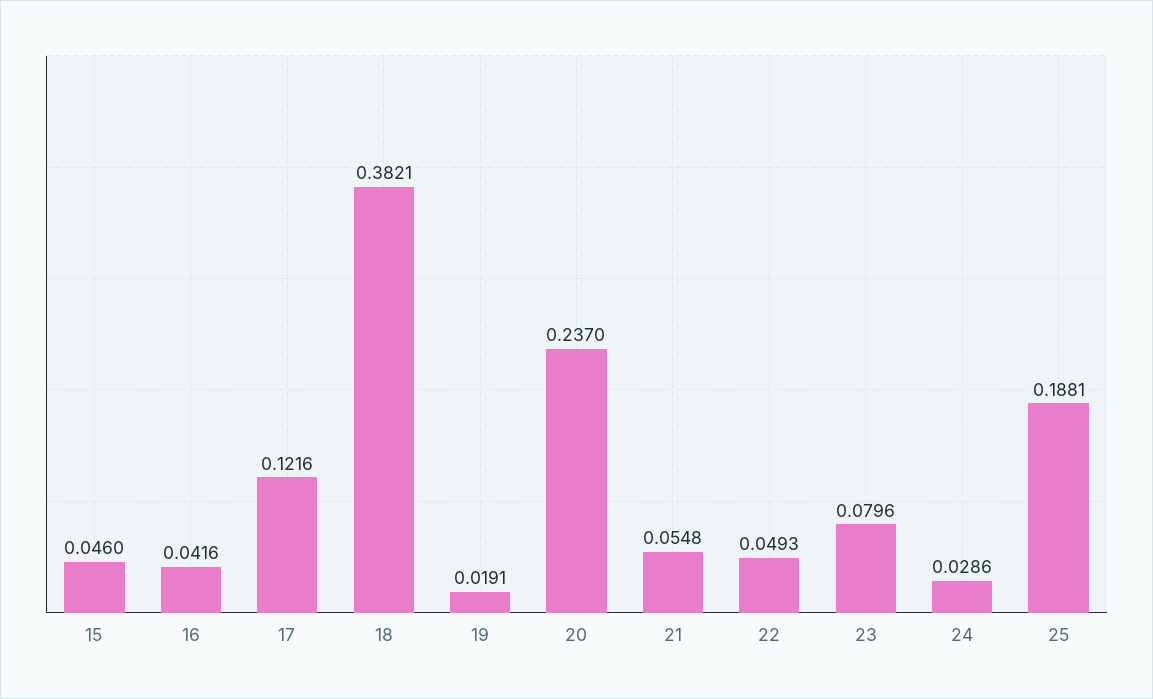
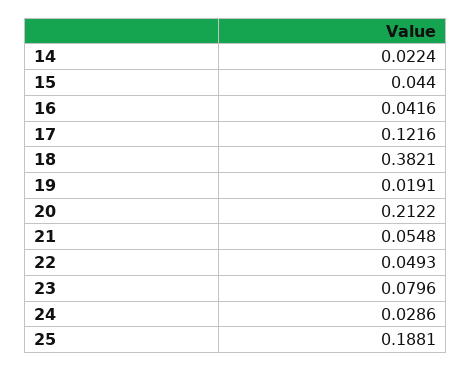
  {
-   "15": 0.046,
+   "15": 0.044,
    "16": 0.0416,
    "17": 0.1216,
    "18": 0.3821,
    "19": 0.0191,
-   "20": 0.237,
+   "20": 0.2122,
    "21": 0.0548,
    "22": 0.0493,
    "23": 0.0796,
    "24": 0.0286,
-   "25": 0.1881
+   "25": 0.1881,
+   "14": 0.0224
  }

